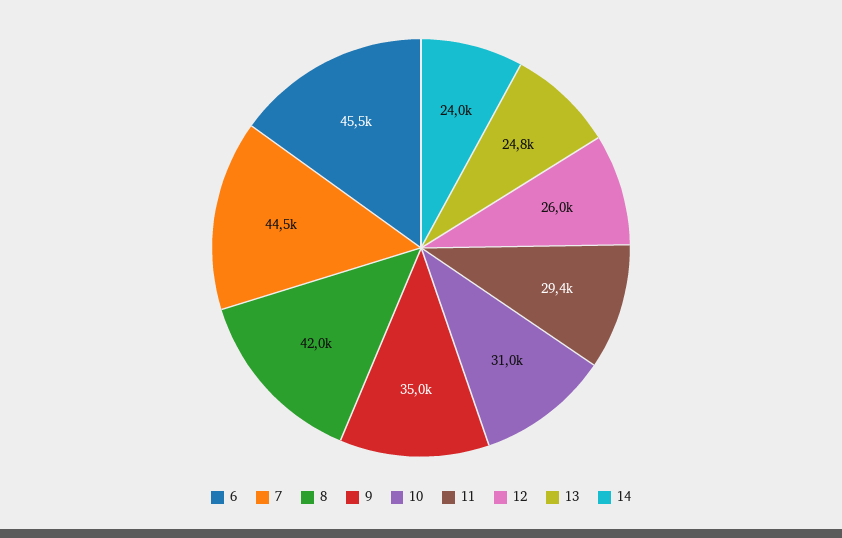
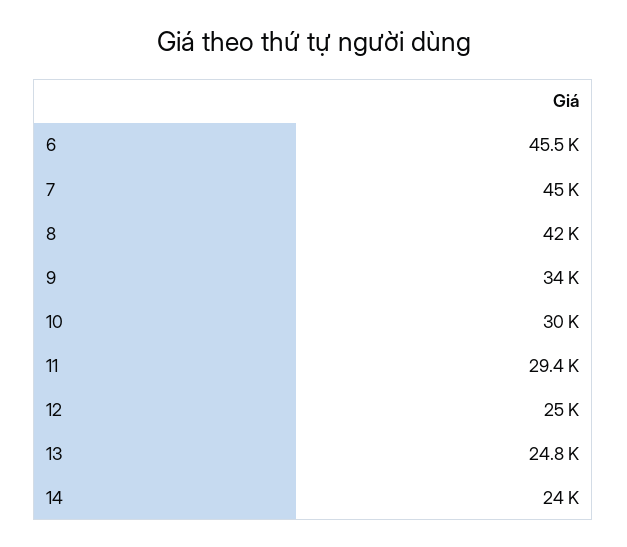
  {
    "6": 45500,
-   "7": 44500,
+   "7": 45000,
    "8": 42000,
-   "9": 35000,
+   "9": 34000,
-   "10": 31000,
+   "10": 30000,
    "11": 29400,
-   "12": 26000,
+   "12": 25000,
    "13": 24800,
    "14": 24000
  }

